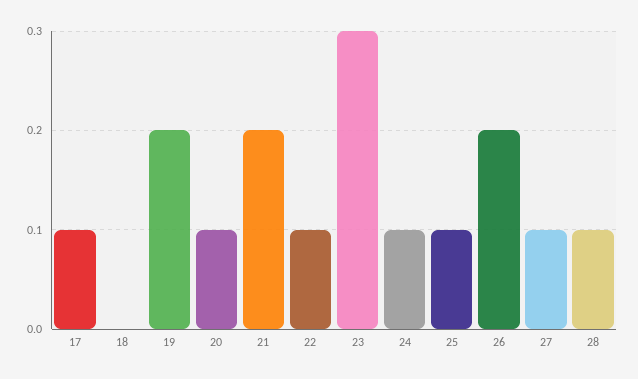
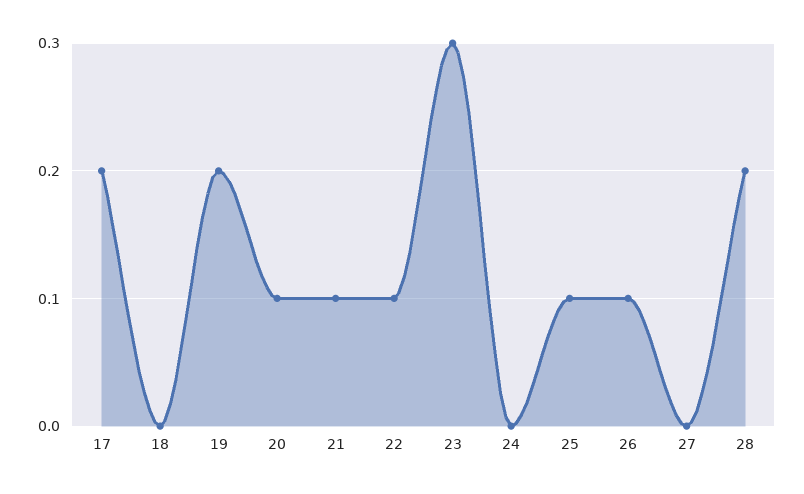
  {
-   "17": 0.1,
+   "17": 0.2,
    "18": 0,
    "19": 0.2,
    "20": 0.1,
-   "21": 0.2,
+   "21": 0.1,
    "22": 0.1,
    "23": 0.3,
-   "24": 0.1,
+   "24": 0,
    "25": 0.1,
-   "26": 0.2,
+   "26": 0.1,
-   "27": 0.1,
+   "27": 0,
-   "28": 0.1
+   "28": 0.2
  }

